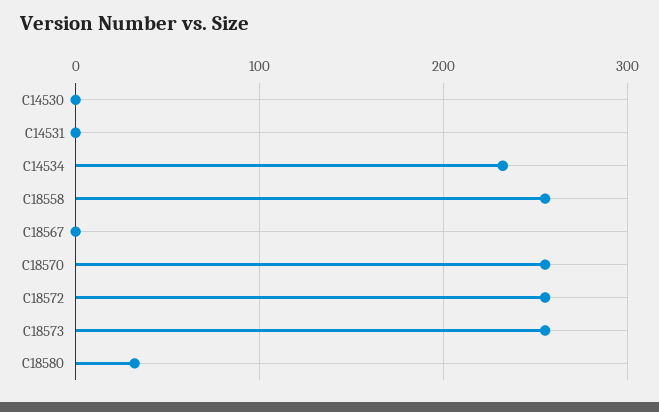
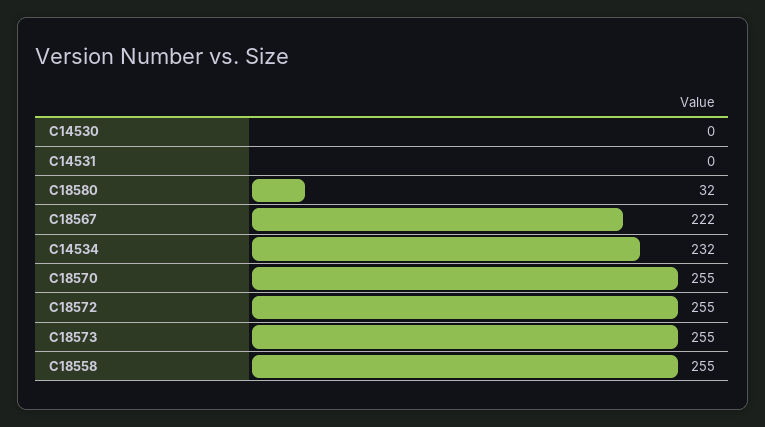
  {
    "C14530": 0,
    "C14531": 0,
    "C14534": 232,
    "C18558": 255,
-   "C18567": 0,
+   "C18567": 222,
    "C18570": 255,
    "C18572": 255,
    "C18573": 255,
    "C18580": 32
  }

